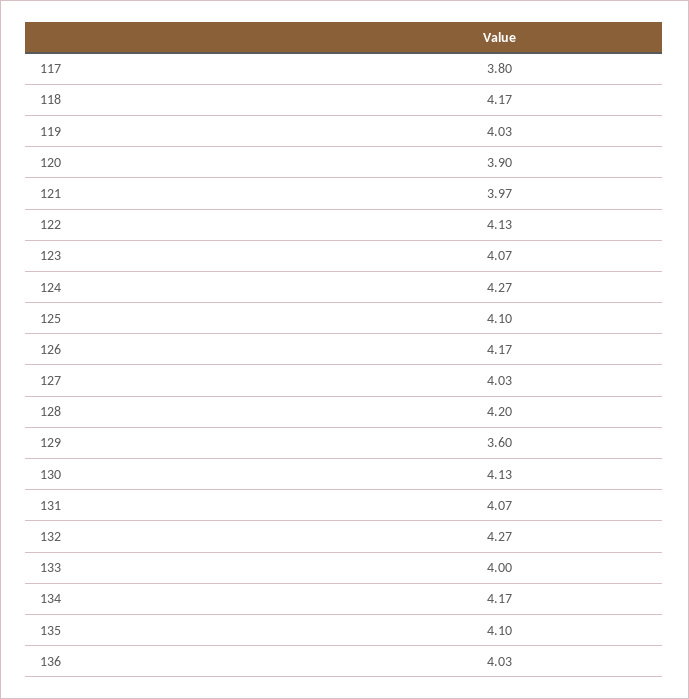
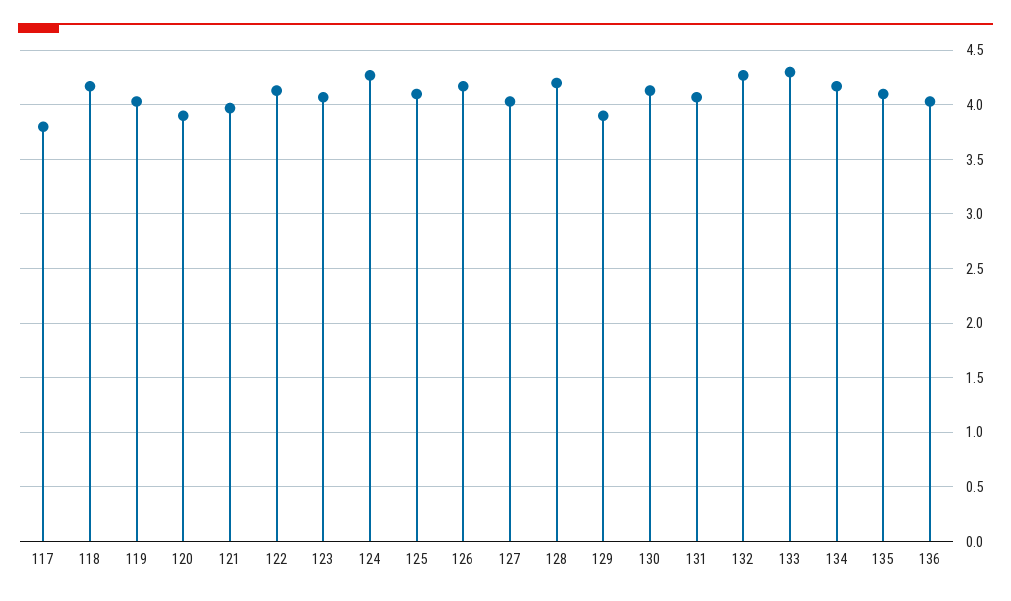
  {
    "117": 3.8,
    "118": 4.17,
    "119": 4.03,
    "120": 3.9,
    "121": 3.97,
    "122": 4.13,
    "123": 4.07,
    "124": 4.27,
    "125": 4.1,
    "126": 4.17,
    "127": 4.03,
    "128": 4.2,
-   "129": 3.6,
+   "129": 3.9,
    "130": 4.13,
    "131": 4.07,
    "132": 4.27,
-   "133": 4,
+   "133": 4.3,
    "134": 4.17,
    "135": 4.1,
    "136": 4.03
  }

